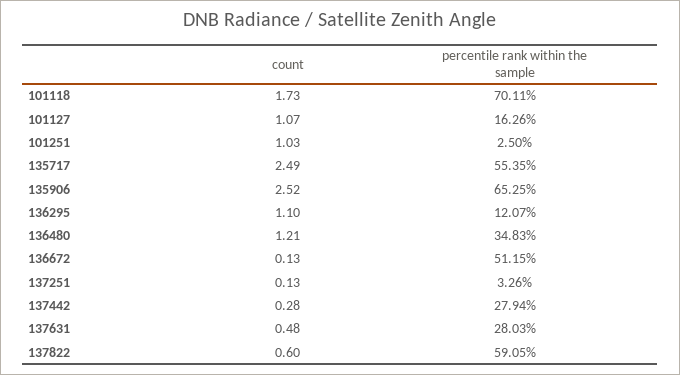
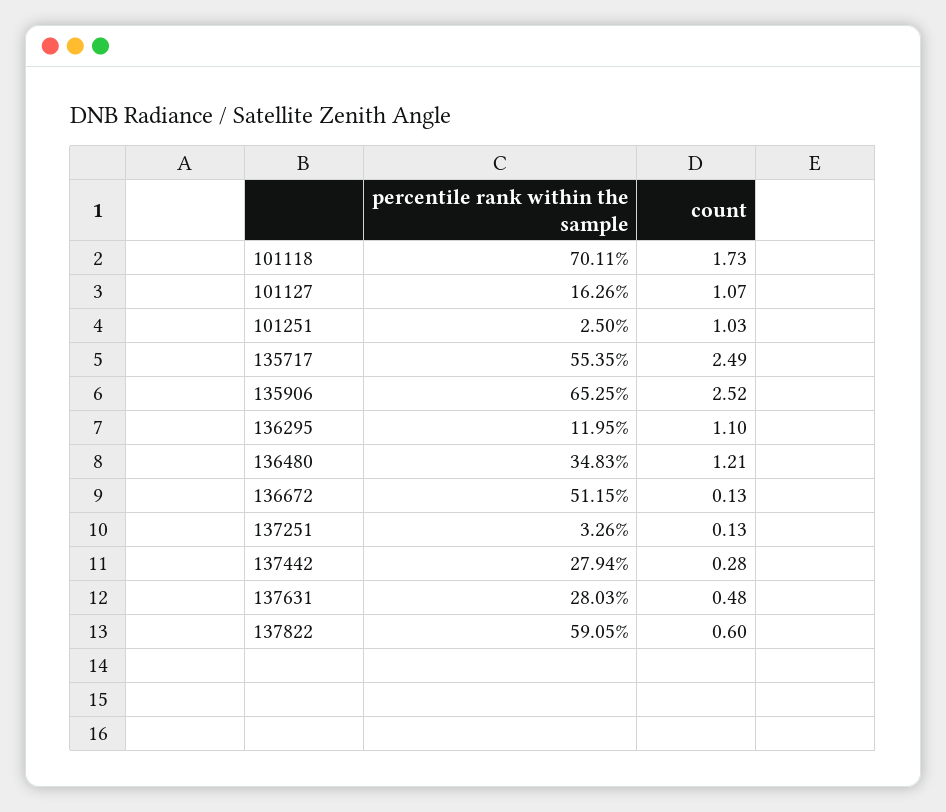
  {
    "count": {
      "101118": 1.73,
      "101127": 1.07,
      "101251": 1.03,
      "135717": 2.49,
      "135906": 2.52,
      "136295": 1.1,
      "136480": 1.21,
      "136672": 0.13,
      "137251": 0.13,
      "137442": 0.28,
      "137631": 0.48,
      "137822": 0.6
    },
    "percentile rank within the sample": {
      "101118": 70.11,
      "101127": 16.26,
      "101251": 2.5,
      "135717": 55.35,
      "135906": 65.25,
-     "136295": 12.07,
+     "136295": 11.95,
      "136480": 34.83,
      "136672": 51.15,
      "137251": 3.26,
      "137442": 27.94,
      "137631": 28.03,
      "137822": 59.05
    }
  }

